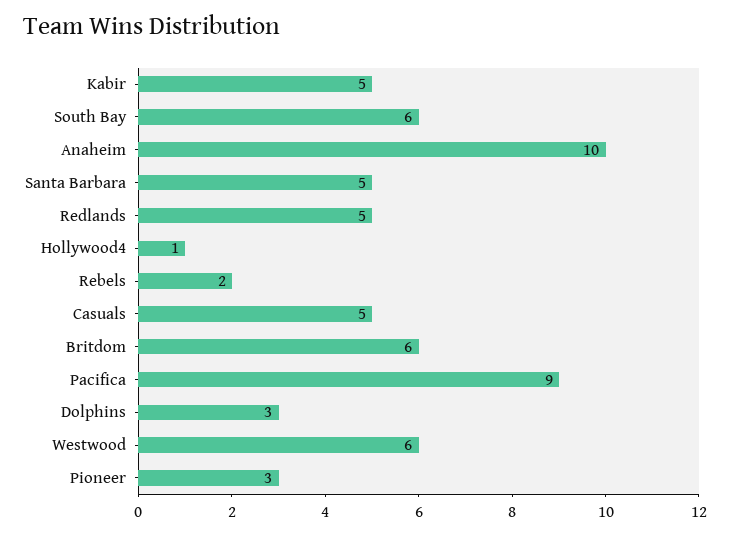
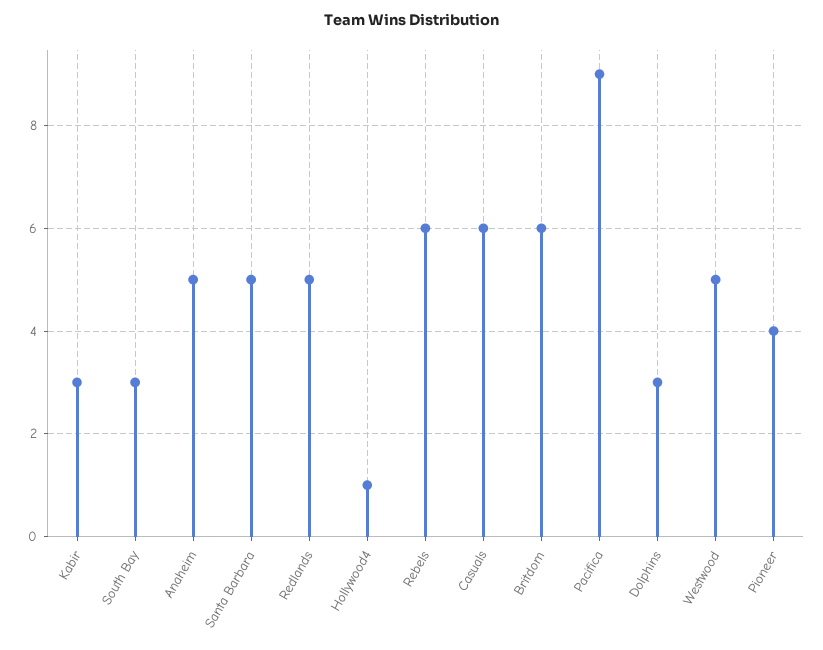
  {
-   "Kabir": 5,
+   "Kabir": 3,
-   "South Bay": 6,
+   "South Bay": 3,
-   "Anaheim": 10,
+   "Anaheim": 5,
    "Santa Barbara": 5,
    "Redlands": 5,
    "Hollywood4": 1,
-   "Rebels": 2,
+   "Rebels": 6,
-   "Casuals": 5,
+   "Casuals": 6,
    "Britdom": 6,
    "Pacifica": 9,
    "Dolphins": 3,
-   "Westwood": 6,
+   "Westwood": 5,
-   "Pioneer": 3
+   "Pioneer": 4
  }

